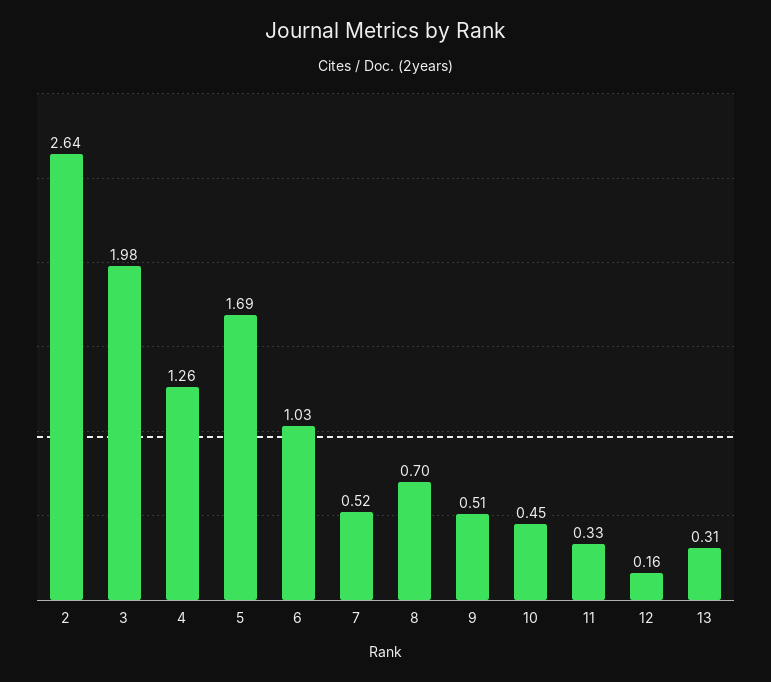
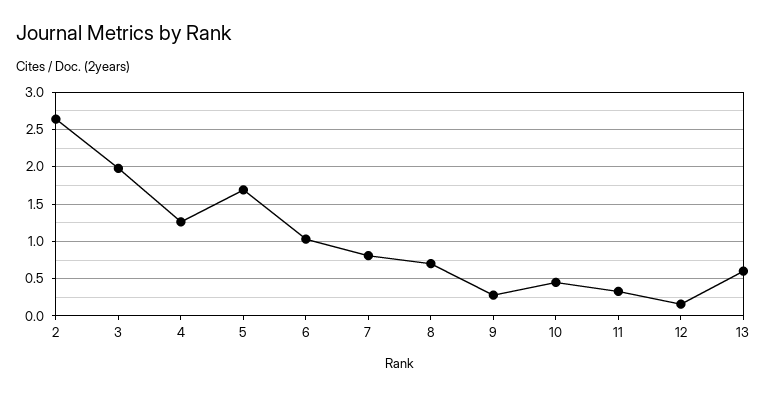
  {
    "2": 2.64,
    "3": 1.98,
    "4": 1.26,
    "5": 1.69,
    "6": 1.03,
-   "7": 0.52,
+   "7": 0.8,
    "8": 0.7,
-   "9": 0.51,
+   "9": 0.3,
    "10": 0.45,
    "11": 0.33,
    "12": 0.16,
-   "13": 0.31
+   "13": 0.6
  }

